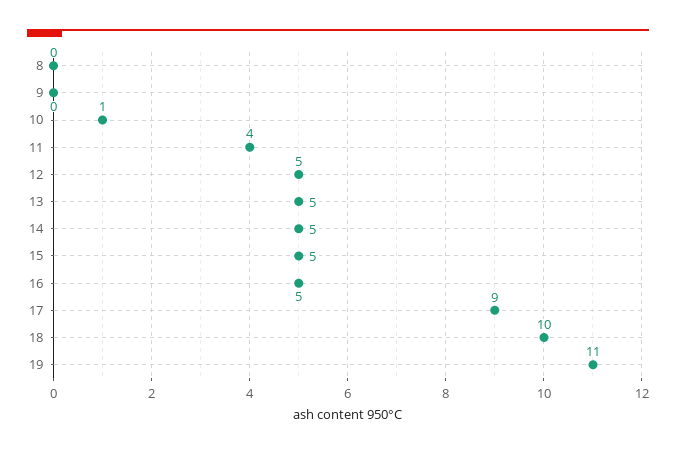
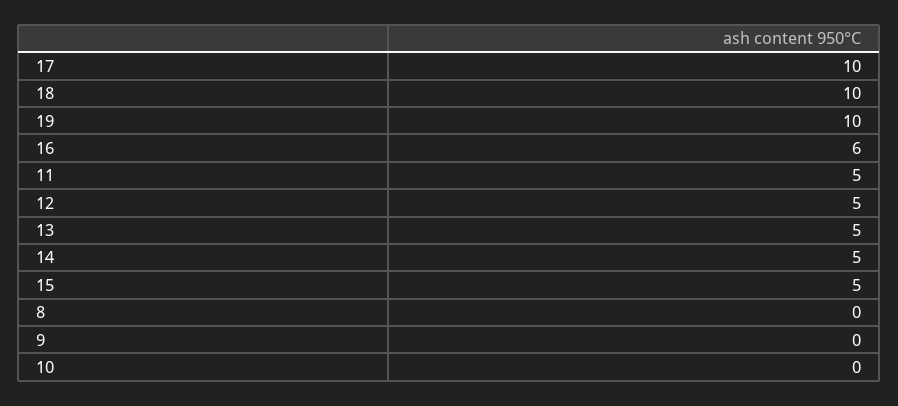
  {
    "8": 0,
    "9": 0,
-   "10": 1,
+   "10": 0,
-   "11": 4,
+   "11": 5,
    "12": 5,
    "13": 5,
    "14": 5,
    "15": 5,
-   "16": 5,
+   "16": 6,
-   "17": 9,
+   "17": 10,
    "18": 10,
-   "19": 11
+   "19": 10
  }

